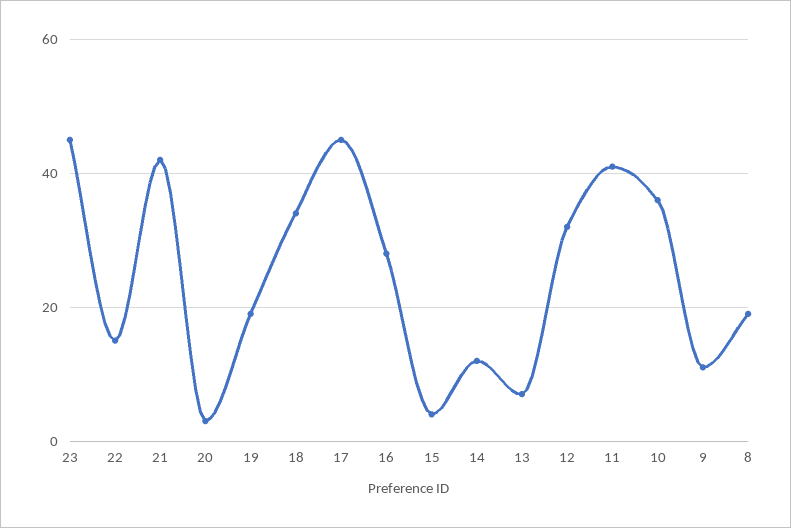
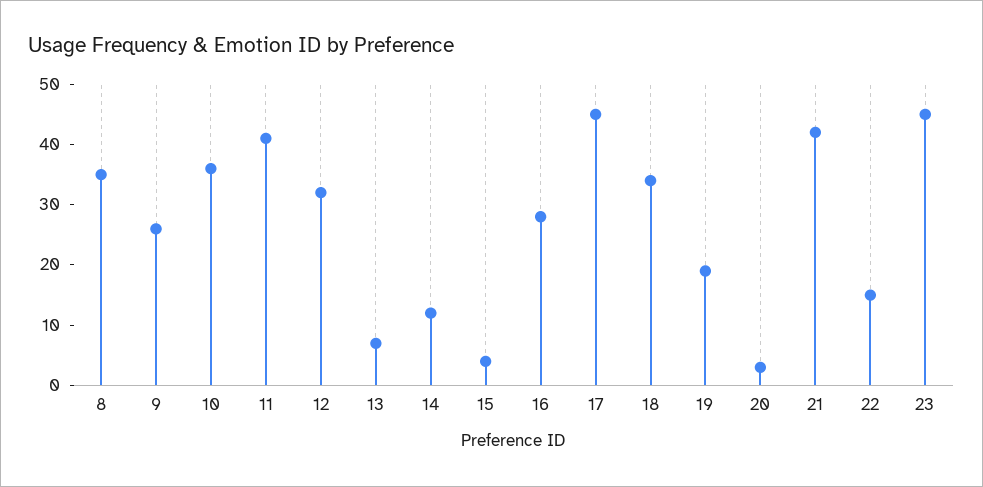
  {
    "23": 45,
    "22": 15,
    "21": 40,
    "20": 5,
    "19": 20,
    "18": 35,
    "17": 45,
    "16": 30,
    "15": 5,
    "14": 10,
    "13": 5,
    "12": 30,
    "11": 40,
    "10": 35,
-   "9": 10,
+   "9": 25,
-   "8": 20
+   "8": 35
  }

